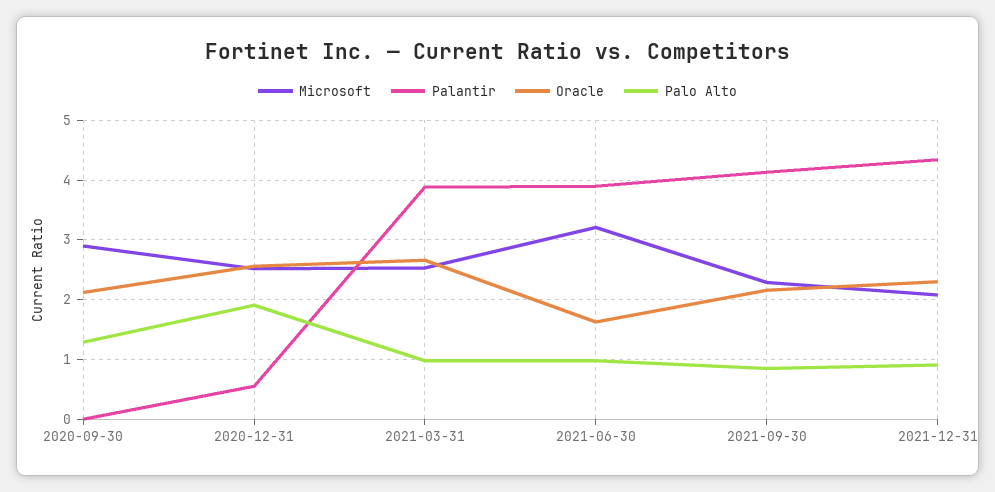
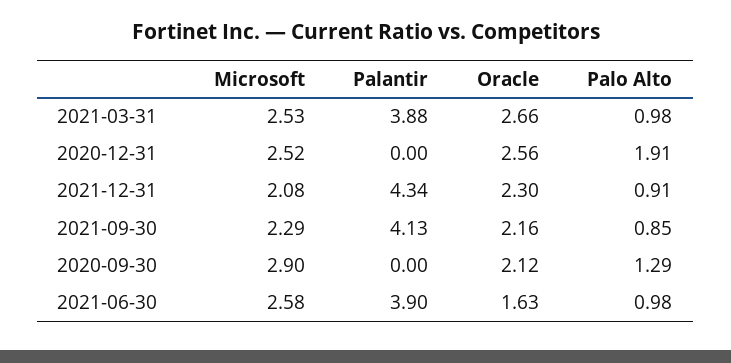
  {
    "Microsoft": {
      "2020-09-30": 2.9,
      "2020-12-31": 2.52,
      "2021-03-31": 2.53,
-     "2021-06-30": 3.2,
+     "2021-06-30": 2.58,
      "2021-09-30": 2.29,
      "2021-12-31": 2.08
    },
    "Palantir": {
      "2020-09-30": 0,
-     "2020-12-31": 0.6,
+     "2020-12-31": 0,
      "2021-03-31": 3.88,
      "2021-06-30": 3.9,
      "2021-09-30": 4.13,
      "2021-12-31": 4.34
    },
    "Oracle": {
      "2020-09-30": 2.12,
      "2020-12-31": 2.56,
      "2021-03-31": 2.66,
      "2021-06-30": 1.63,
      "2021-09-30": 2.16,
      "2021-12-31": 2.3
    },
    "Palo Alto": {
      "2020-09-30": 1.29,
      "2020-12-31": 1.91,
      "2021-03-31": 0.98,
      "2021-06-30": 0.98,
      "2021-09-30": 0.85,
      "2021-12-31": 0.91
    }
  }

